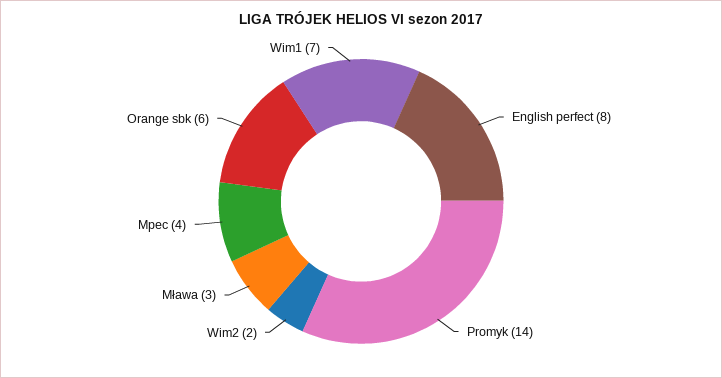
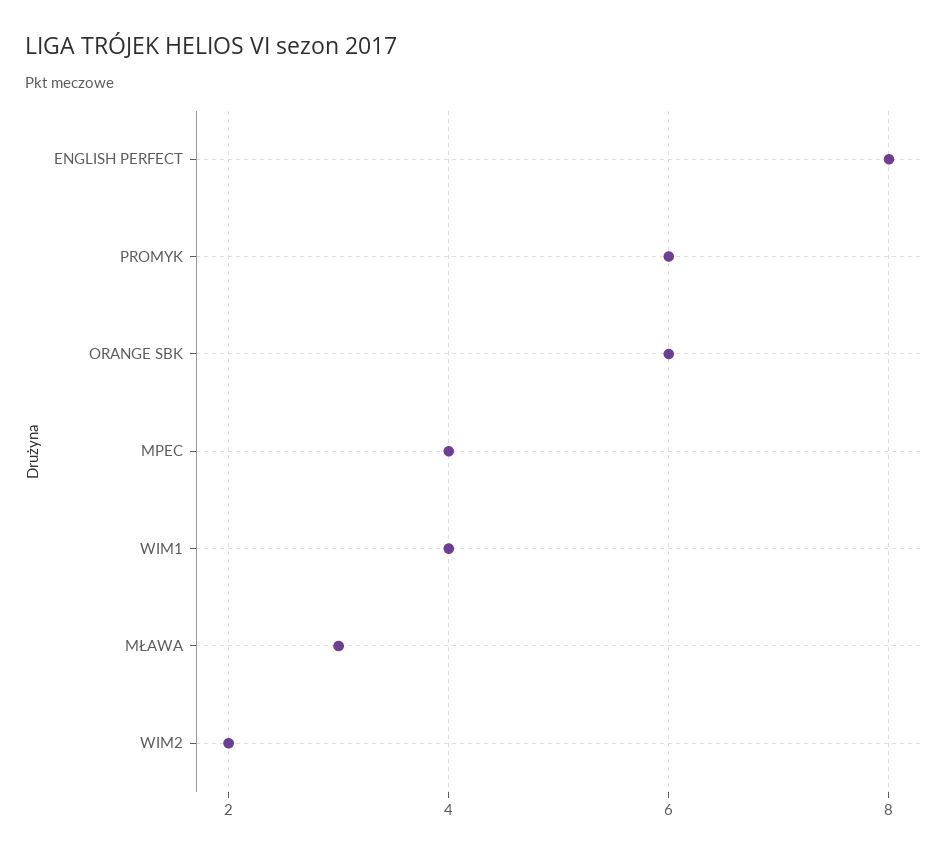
  {
    "English perfect": 8,
-   "Promyk": 14,
+   "Promyk": 6,
    "Wim2": 2,
    "Mława": 3,
    "Mpec": 4,
    "Orange sbk": 6,
-   "Wim1": 7
+   "Wim1": 4
  }

